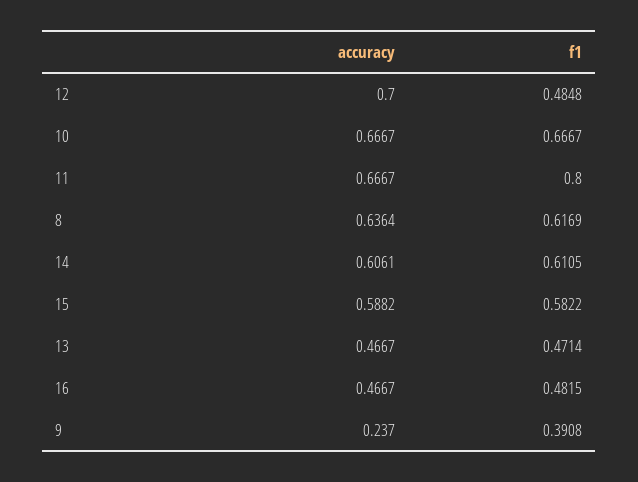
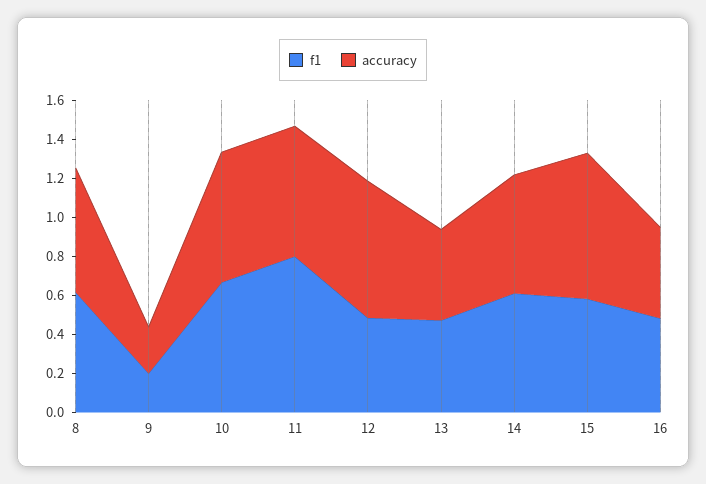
  {
    "accuracy": {
      "12": 0.7,
      "10": 0.6667,
      "11": 0.6667,
      "8": 0.6364,
      "14": 0.6061,
-     "15": 0.5882,
+     "15": 0.75,
      "13": 0.4667,
      "16": 0.4667,
      "9": 0.237
    },
    "f1": {
      "12": 0.4848,
      "10": 0.6667,
      "11": 0.8,
      "8": 0.6169,
      "14": 0.6105,
      "15": 0.5822,
      "13": 0.4714,
      "16": 0.4815,
-     "9": 0.3908
+     "9": 0.2
    }
  }

